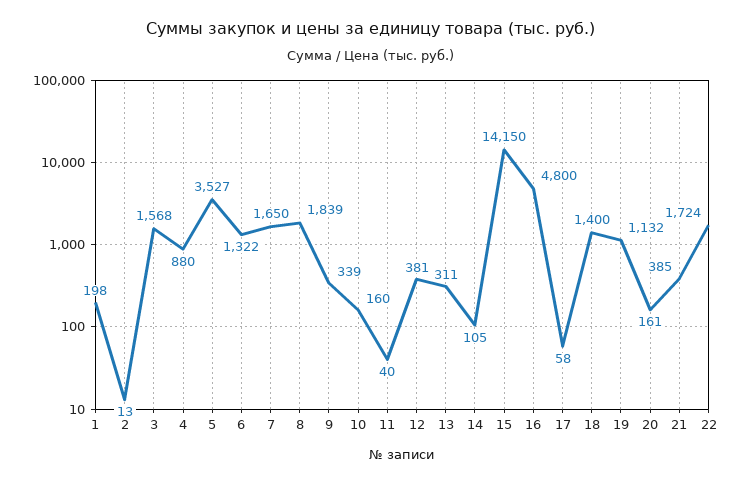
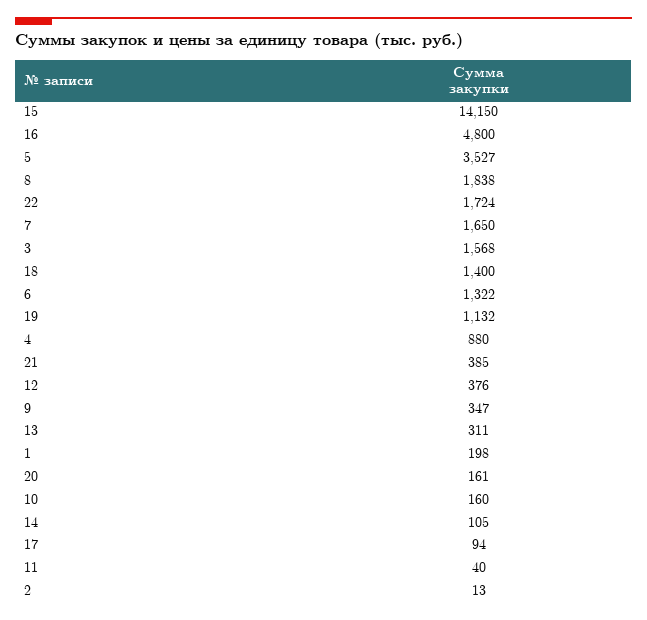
  {
    "1": 198,
    "2": 13,
    "3": 1568,
    "4": 880,
    "5": 3527,
    "6": 1322,
    "7": 1650,
-   "8": 1839,
+   "8": 1838,
-   "9": 339,
+   "9": 347,
    "10": 160,
    "11": 40,
-   "12": 381,
+   "12": 376,
    "13": 311,
    "14": 105,
    "15": 14150,
    "16": 4800,
-   "17": 58,
+   "17": 94,
    "18": 1400,
    "19": 1132,
    "20": 161,
    "21": 385,
    "22": 1724
  }

